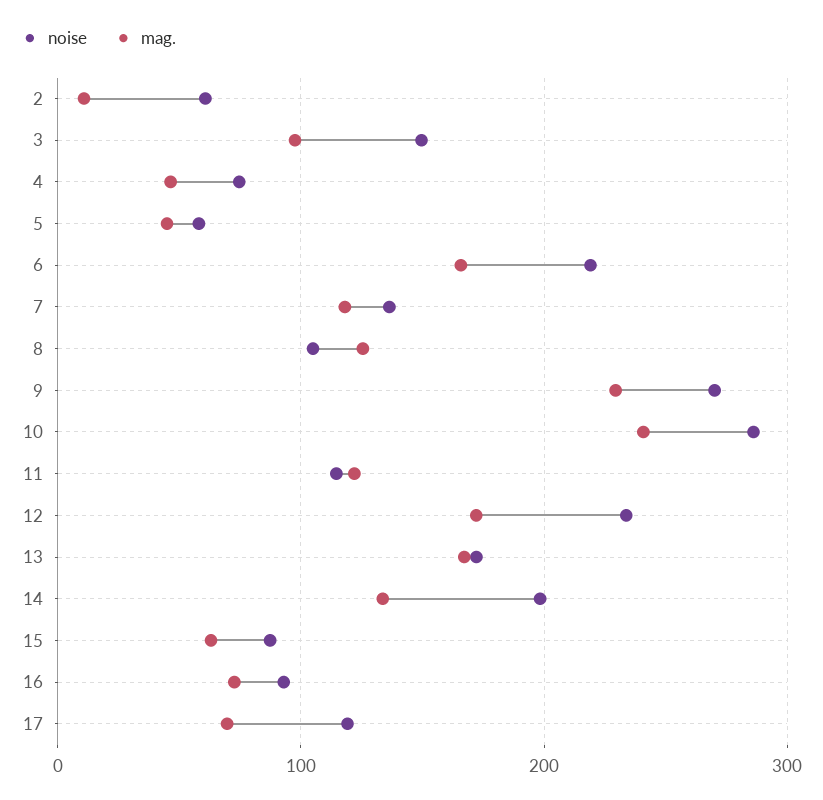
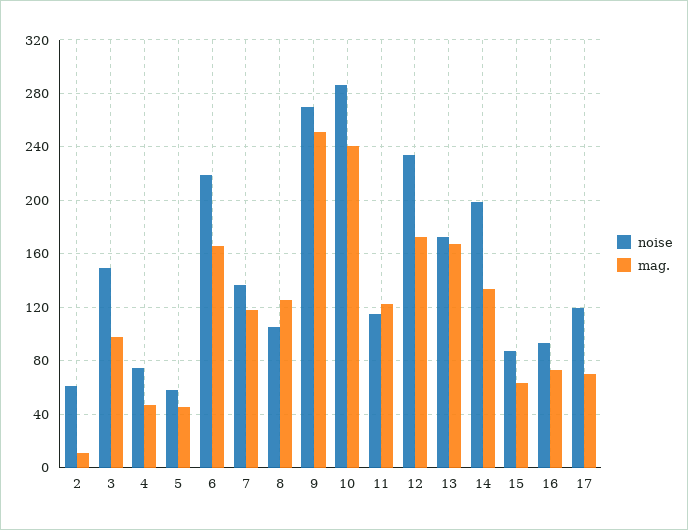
  {
    "noise": {
      "2": 60,
      "3": 150,
      "4": 75,
      "5": 60,
      "6": 220,
      "7": 135,
      "8": 105,
      "9": 270,
      "10": 285,
      "11": 115,
      "12": 235,
      "13": 170,
      "14": 200,
      "15": 85,
      "16": 95,
      "17": 120
    },
    "mag.": {
      "2": 10,
      "3": 100,
      "4": 45,
      "5": 45,
      "6": 165,
      "7": 120,
      "8": 125,
-     "9": 230,
+     "9": 250,
      "10": 240,
      "11": 120,
      "12": 170,
      "13": 165,
      "14": 135,
      "15": 65,
      "16": 75,
      "17": 70
    }
  }

